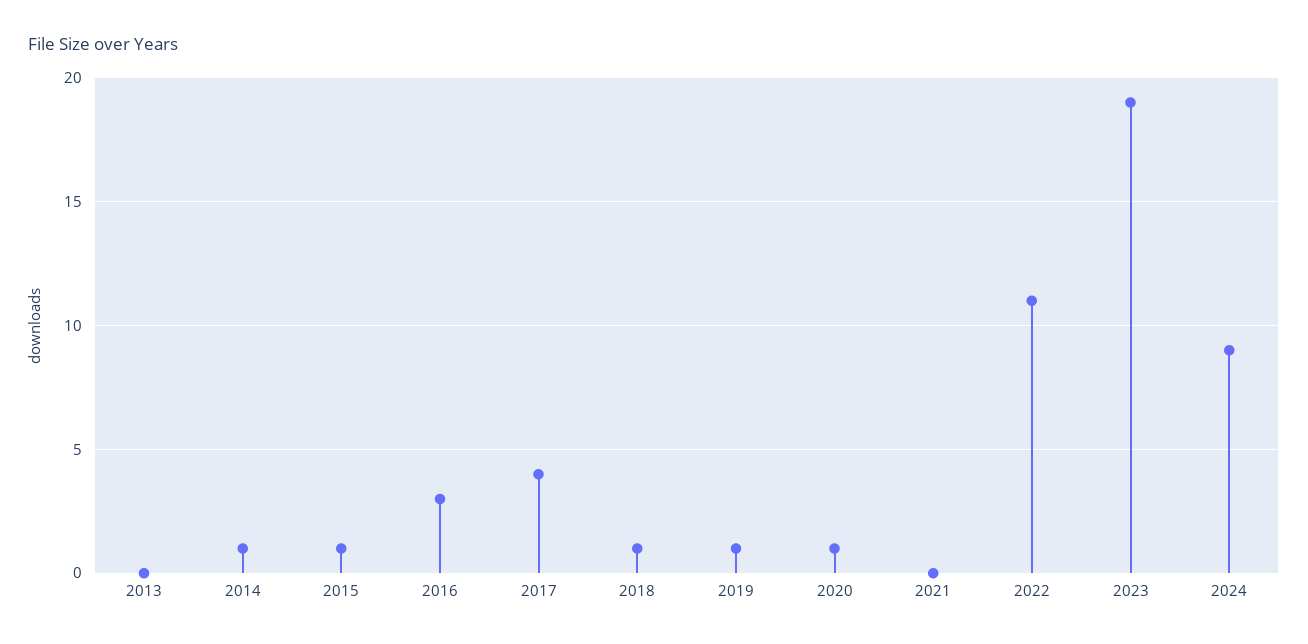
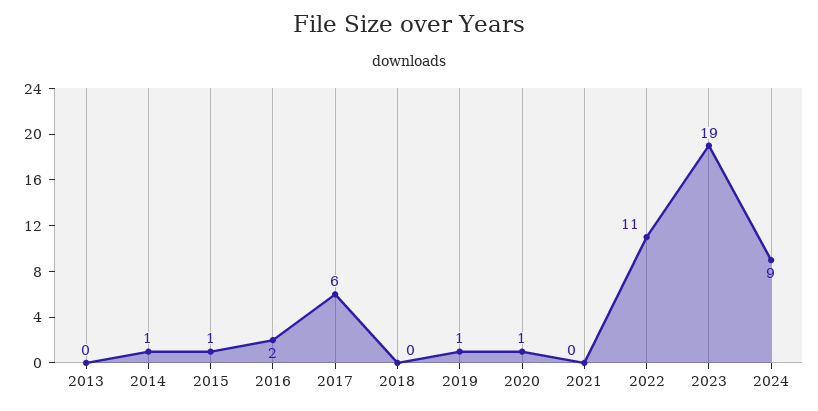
  {
    "2013": 0,
    "2014": 1,
    "2015": 1,
-   "2016": 3,
+   "2016": 2,
-   "2017": 4,
+   "2017": 6,
-   "2018": 1,
+   "2018": 0,
    "2019": 1,
    "2020": 1,
    "2021": 0,
    "2022": 11,
    "2023": 19,
    "2024": 9
  }

